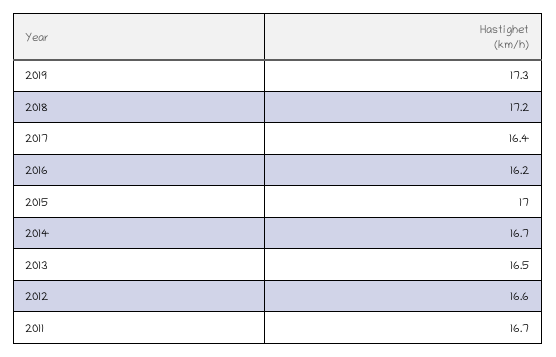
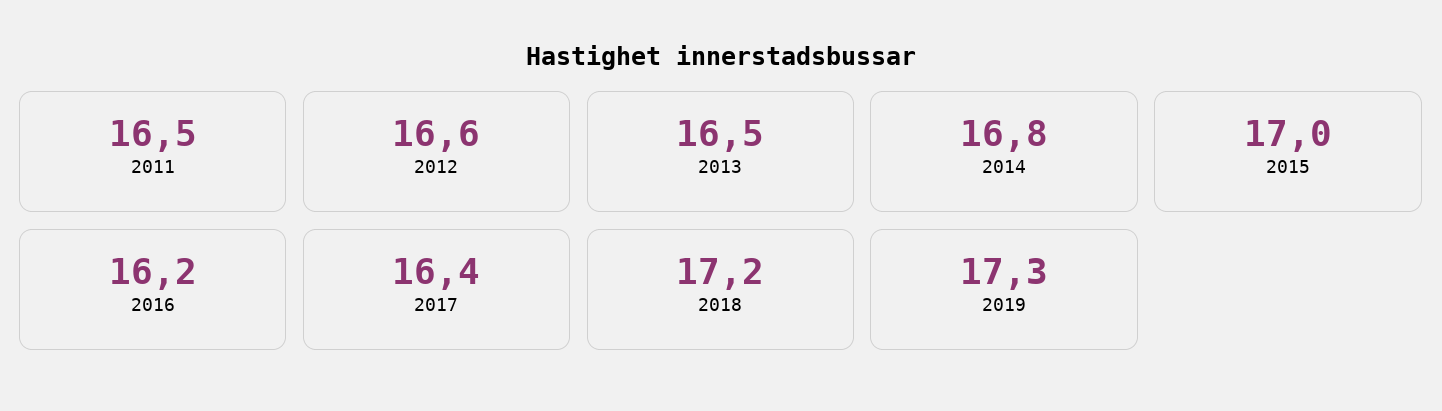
  {
    "2019": 17.3,
    "2018": 17.2,
    "2017": 16.4,
    "2016": 16.2,
    "2015": 17,
-   "2014": 16.7,
+   "2014": 16.8,
    "2013": 16.5,
    "2012": 16.6,
-   "2011": 16.7
+   "2011": 16.5
  }

